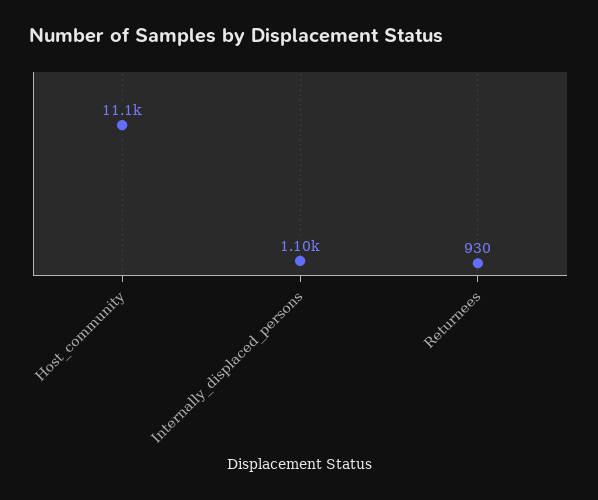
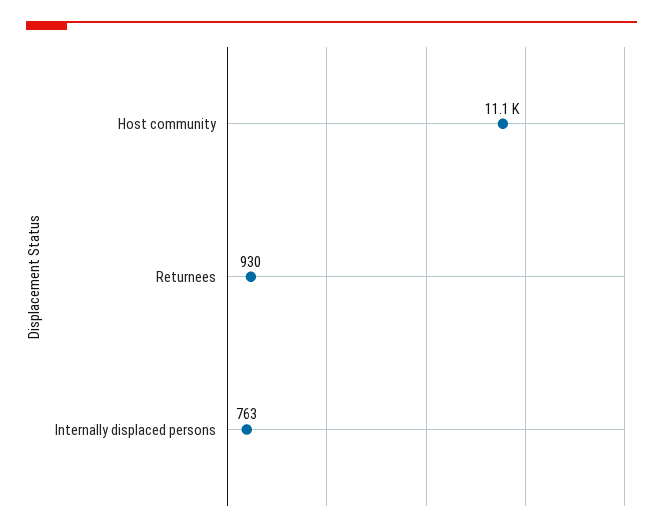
  {
    "Host_community": 11100,
-   "Internally_displaced_persons": 1100,
+   "Internally_displaced_persons": 763,
    "Returnees": 930
  }

